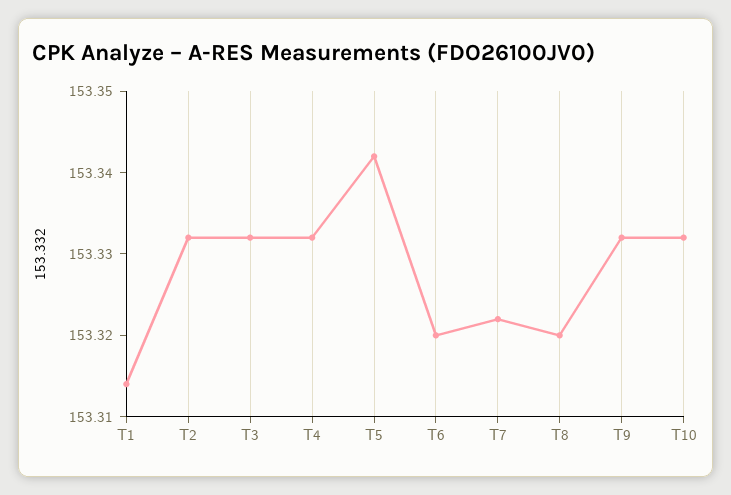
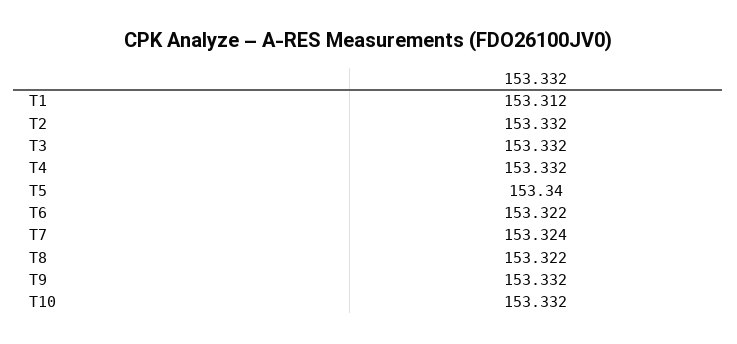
  {
-   "T1": 153.314,
+   "T1": 153.312,
    "T2": 153.332,
    "T3": 153.332,
    "T4": 153.332,
-   "T5": 153.342,
+   "T5": 153.34,
-   "T6": 153.32,
+   "T6": 153.322,
-   "T7": 153.322,
+   "T7": 153.324,
-   "T8": 153.32,
+   "T8": 153.322,
    "T9": 153.332,
    "T10": 153.332
  }

